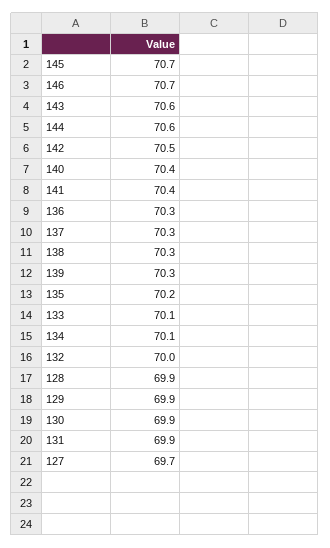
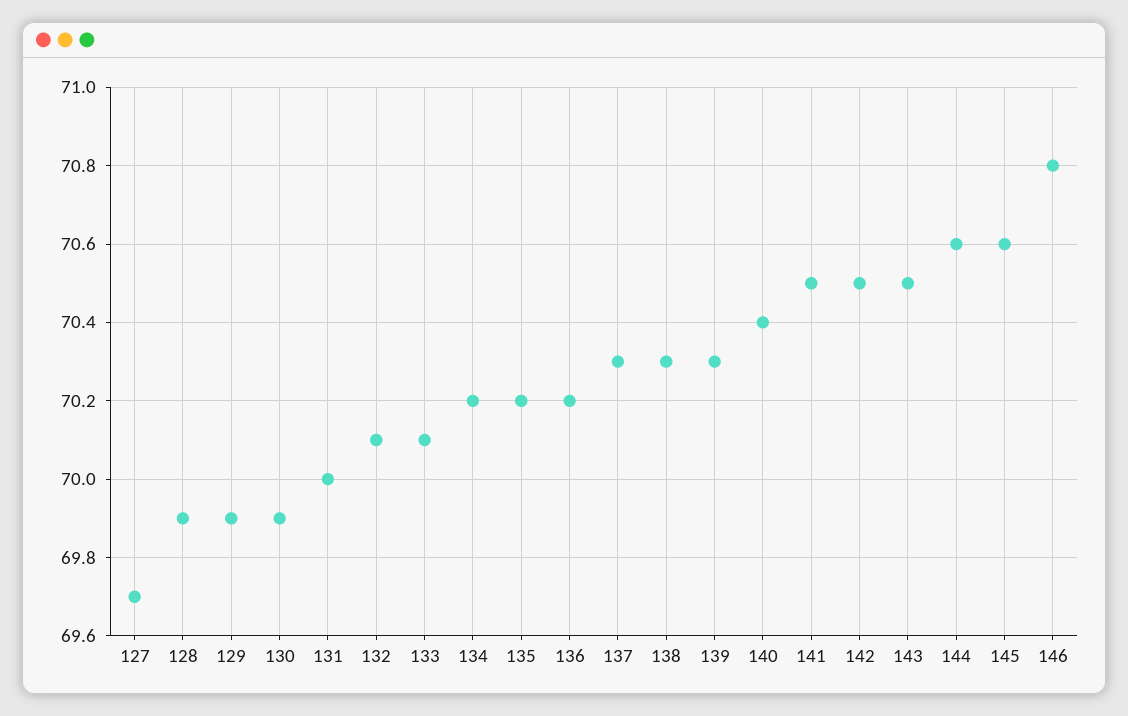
  {
-   "145": 70.7,
+   "145": 70.6,
-   "146": 70.7,
+   "146": 70.8,
-   "143": 70.6,
+   "143": 70.5,
    "144": 70.6,
    "142": 70.5,
    "140": 70.4,
-   "141": 70.4,
+   "141": 70.5,
-   "136": 70.3,
+   "136": 70.2,
    "137": 70.3,
    "138": 70.3,
    "139": 70.3,
    "135": 70.2,
    "133": 70.1,
-   "134": 70.1,
+   "134": 70.2,
-   "132": 70,
+   "132": 70.1,
    "128": 69.9,
    "129": 69.9,
    "130": 69.9,
-   "131": 69.9,
+   "131": 70,
    "127": 69.7
  }

